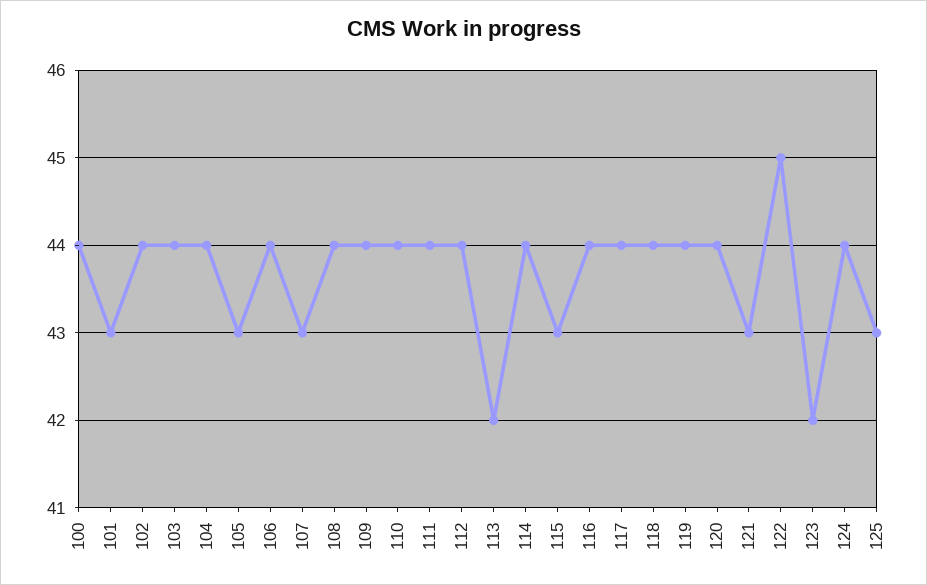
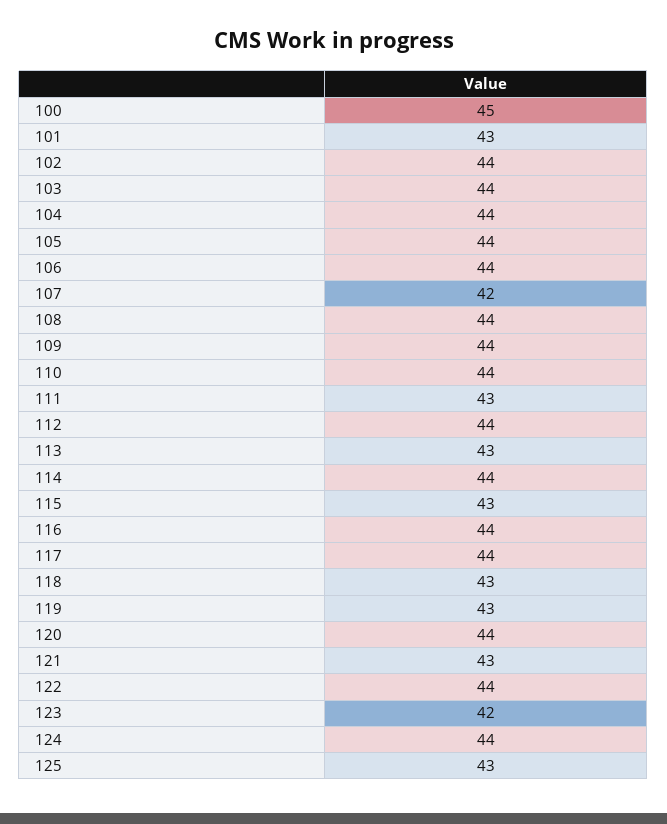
  {
-   "100": 44,
+   "100": 45,
    "101": 43,
    "102": 44,
    "103": 44,
    "104": 44,
-   "105": 43,
+   "105": 44,
    "106": 44,
-   "107": 43,
+   "107": 42,
    "108": 44,
    "109": 44,
    "110": 44,
-   "111": 44,
+   "111": 43,
    "112": 44,
-   "113": 42,
+   "113": 43,
    "114": 44,
    "115": 43,
    "116": 44,
    "117": 44,
-   "118": 44,
+   "118": 43,
-   "119": 44,
+   "119": 43,
    "120": 44,
    "121": 43,
-   "122": 45,
+   "122": 44,
    "123": 42,
    "124": 44,
    "125": 43
  }

